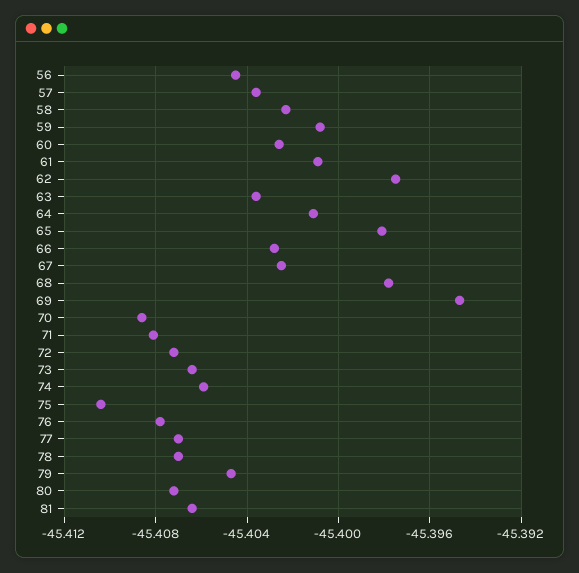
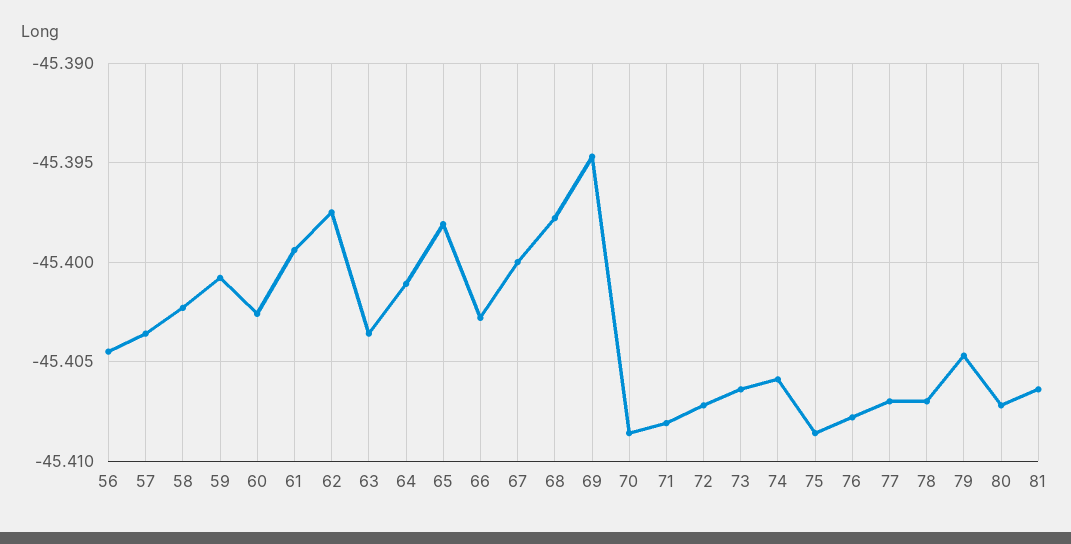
  {
    "56": -45.4045,
    "57": -45.4035,
    "58": -45.4025,
    "59": -45.401,
    "60": -45.4025,
-   "61": -45.401,
+   "61": -45.3995,
    "62": -45.3975,
    "63": -45.4035,
    "64": -45.401,
    "65": -45.398,
    "66": -45.403,
-   "67": -45.4025,
+   "67": -45.4,
    "68": -45.398,
    "69": -45.3945,
    "70": -45.4085,
    "71": -45.408,
    "72": -45.407,
    "73": -45.4065,
    "74": -45.406,
-   "75": -45.4105,
+   "75": -45.4085,
    "76": -45.408,
    "77": -45.407,
    "78": -45.407,
    "79": -45.4045,
    "80": -45.407,
    "81": -45.4065
  }

